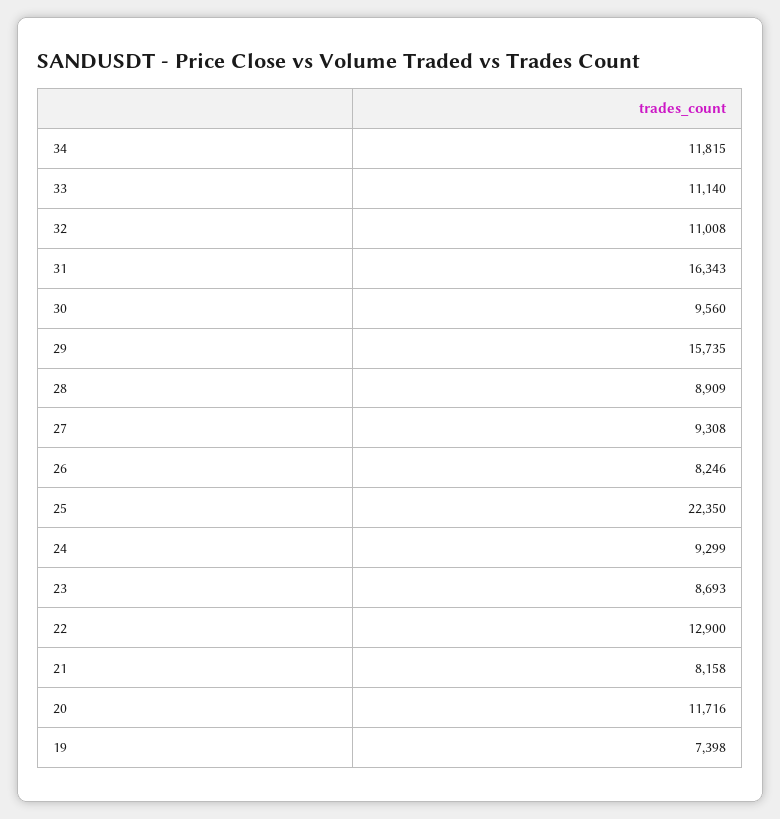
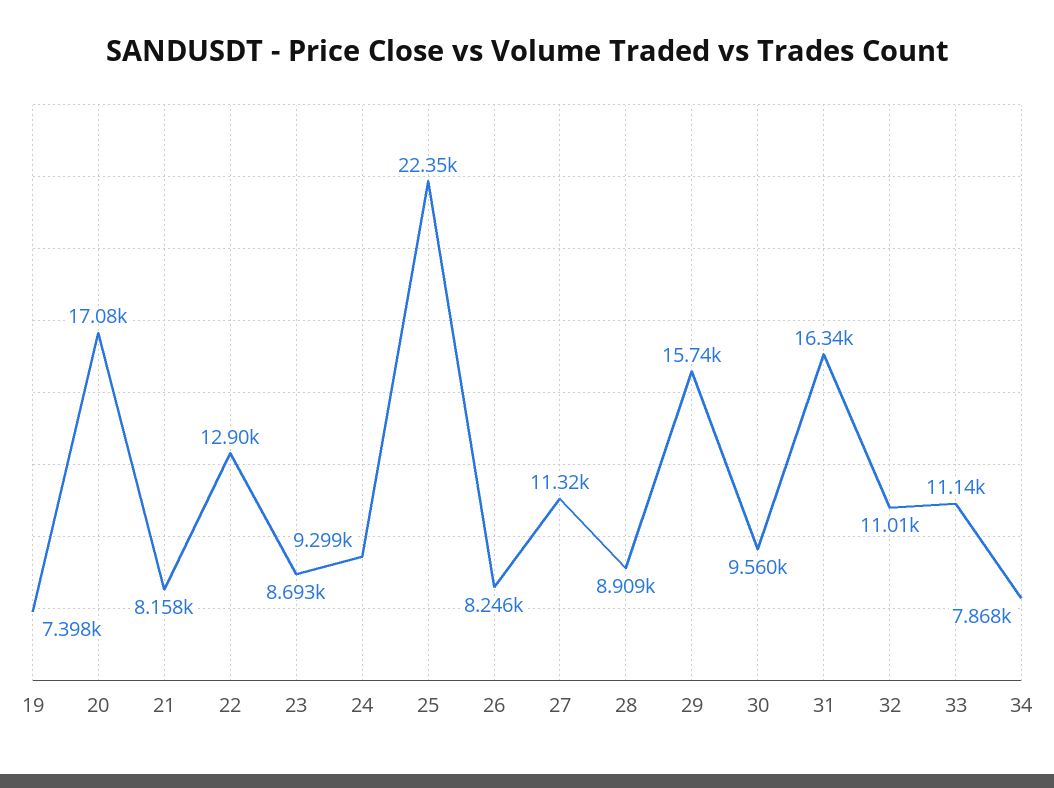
  {
-   "34": 11815,
+   "34": 7868,
    "33": 11140,
    "32": 11008,
    "31": 16343,
    "30": 9560,
    "29": 15735,
    "28": 8909,
-   "27": 9308,
+   "27": 11320,
    "26": 8246,
    "25": 22350,
    "24": 9299,
    "23": 8693,
    "22": 12900,
    "21": 8158,
-   "20": 11716,
+   "20": 17080,
    "19": 7398
  }

